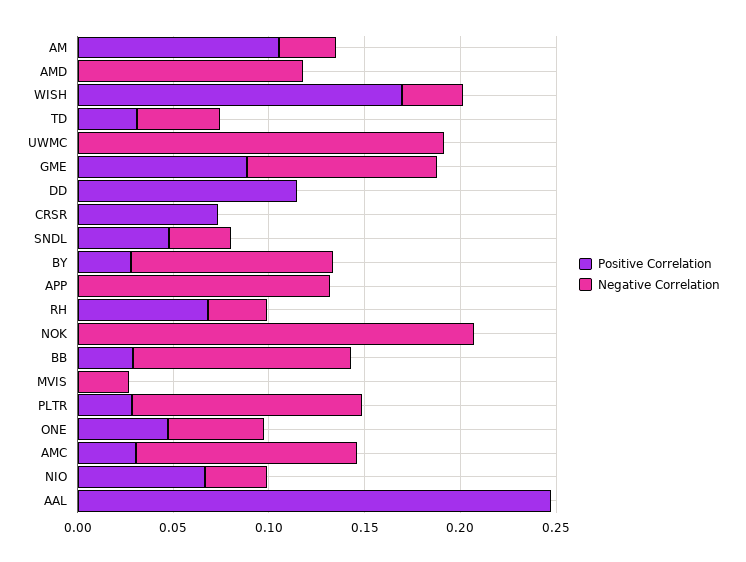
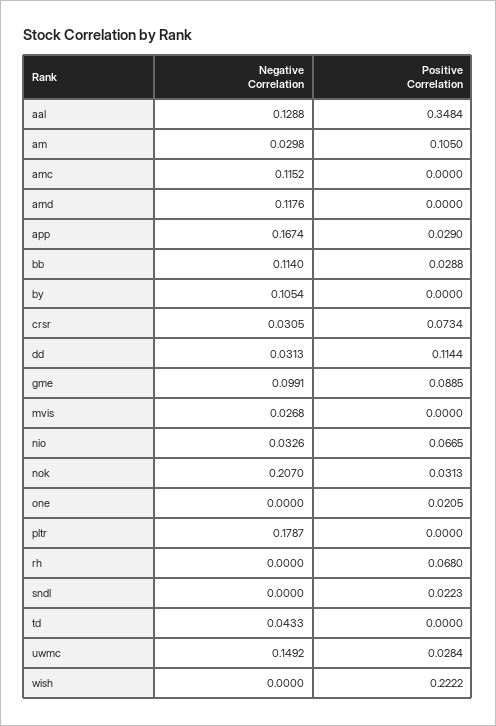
  {
    "Positive Correlation": {
      "AM": 0.105,
      "AMD": 0,
-     "WISH": 0.17,
+     "WISH": 0.2222,
-     "TD": 0.03,
+     "TD": 0,
-     "UWMC": 0,
+     "UWMC": 0.0284,
      "GME": 0.0885,
      "DD": 0.1144,
      "CRSR": 0.0734,
-     "SNDL": 0.05,
+     "SNDL": 0.0223,
-     "BY": 0.03,
+     "BY": 0,
-     "APP": 0,
+     "APP": 0.029,
      "RH": 0.068,
-     "NOK": 0,
+     "NOK": 0.0313,
      "BB": 0.0288,
      "MVIS": 0,
-     "PLTR": 0.03,
+     "PLTR": 0,
-     "ONE": 0.05,
+     "ONE": 0.0205,
-     "AMC": 0.03,
+     "AMC": 0,
      "NIO": 0.0665,
-     "AAL": 0.25
+     "AAL": 0.3484
    },
    "Negative Correlation": {
      "AM": 0.0298,
      "AMD": 0.1176,
-     "WISH": 0.03,
+     "WISH": 0,
      "TD": 0.0433,
-     "UWMC": 0.19,
+     "UWMC": 0.1492,
      "GME": 0.0991,
-     "DD": 0,
+     "DD": 0.0313,
-     "CRSR": 0,
+     "CRSR": 0.0305,
-     "SNDL": 0.03,
+     "SNDL": 0,
      "BY": 0.1054,
-     "APP": 0.13,
+     "APP": 0.1674,
-     "RH": 0.03,
+     "RH": 0,
      "NOK": 0.207,
      "BB": 0.114,
      "MVIS": 0.0268,
-     "PLTR": 0.12,
+     "PLTR": 0.1787,
-     "ONE": 0.05,
+     "ONE": 0,
      "AMC": 0.1152,
      "NIO": 0.0326,
-     "AAL": 0
+     "AAL": 0.1288
    }
  }

